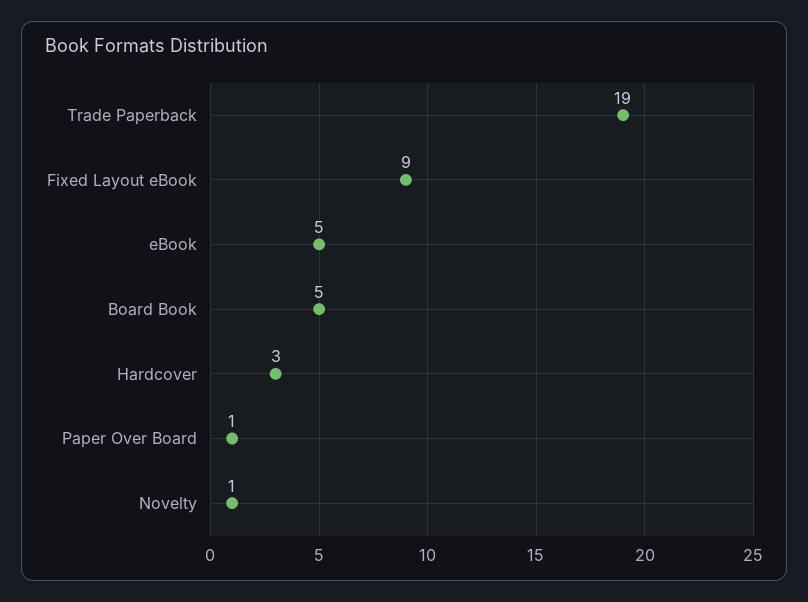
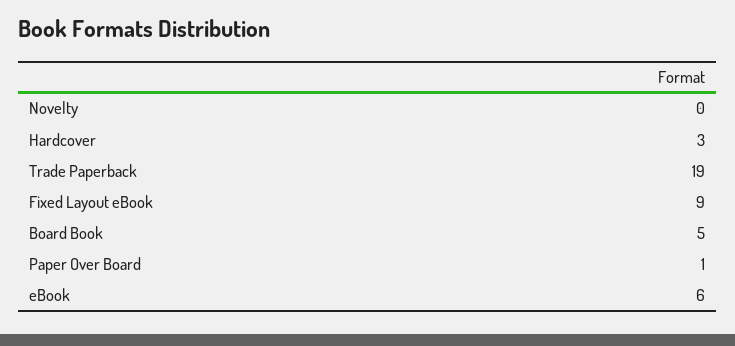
  {
    "Trade Paperback": 19,
    "Fixed Layout eBook": 9,
-   "eBook": 5,
+   "eBook": 6,
    "Board Book": 5,
    "Hardcover": 3,
    "Paper Over Board": 1,
-   "Novelty": 1
+   "Novelty": 0
  }

